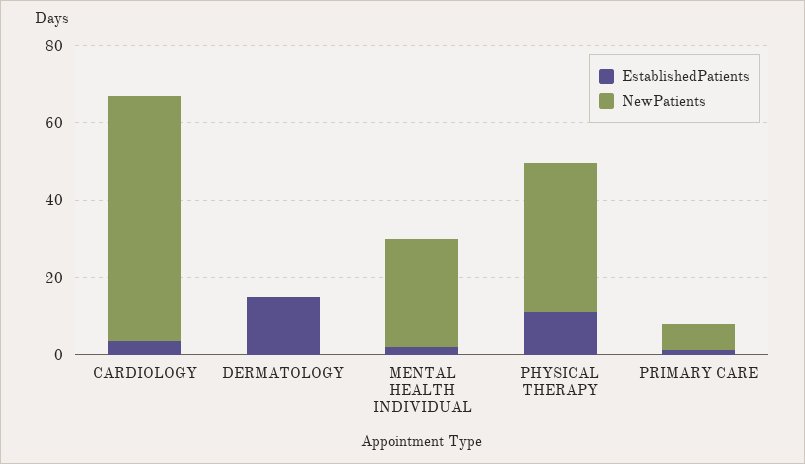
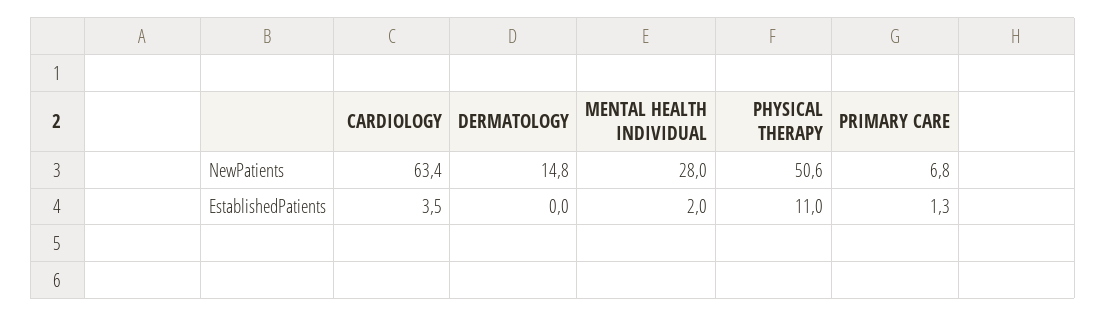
  {
    "EstablishedPatients": {
      "CARDIOLOGY": 3.5,
-     "DERMATOLOGY": 15,
+     "DERMATOLOGY": 0,
      "MENTAL HEALTH INDIVIDUAL": 2,
      "PHYSICAL THERAPY": 11,
      "PRIMARY CARE": 1.3
    },
    "NewPatients": {
      "CARDIOLOGY": 63.4,
-     "DERMATOLOGY": 0,
+     "DERMATOLOGY": 14.8,
      "MENTAL HEALTH INDIVIDUAL": 28,
-     "PHYSICAL THERAPY": 40,
+     "PHYSICAL THERAPY": 50.6,
      "PRIMARY CARE": 6.8
    }
  }

